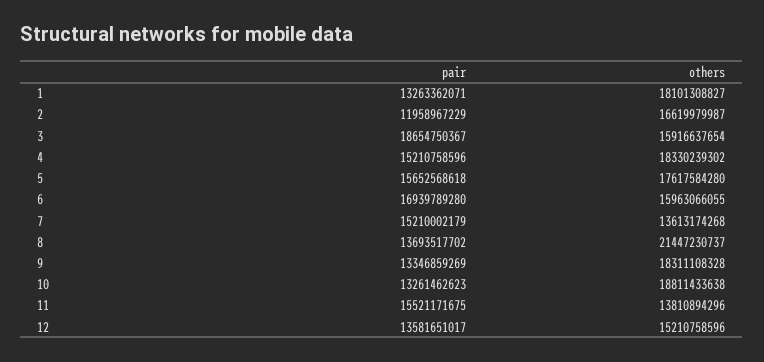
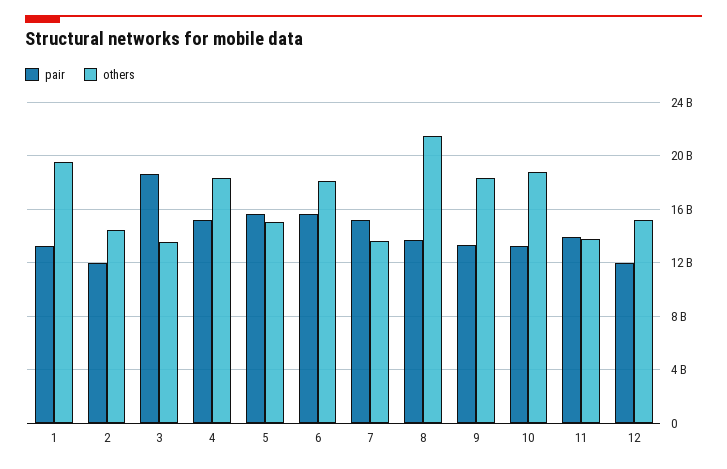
  {
    "pair": {
      "1": 13263362071,
      "2": 11958967229,
      "3": 18654750367,
      "4": 15210758596,
      "5": 15652568618,
-     "6": 16939789280,
+     "6": 15500000000,
      "7": 15210002179,
      "8": 13693517702,
      "9": 13346859269,
      "10": 13261462623,
-     "11": 15521171675,
+     "11": 14000000000,
-     "12": 13581651017
+     "12": 12000000000
    },
    "others": {
-     "1": 18101308827,
+     "1": 19500000000,
-     "2": 16619979987,
+     "2": 14500000000,
-     "3": 15916637654,
+     "3": 13500000000,
      "4": 18330239302,
-     "5": 17617584280,
+     "5": 15000000000,
-     "6": 15963066055,
+     "6": 18000000000,
      "7": 13613174268,
      "8": 21447230737,
      "9": 18311108328,
      "10": 18811433638,
      "11": 13810894296,
      "12": 15210758596
    }
  }

